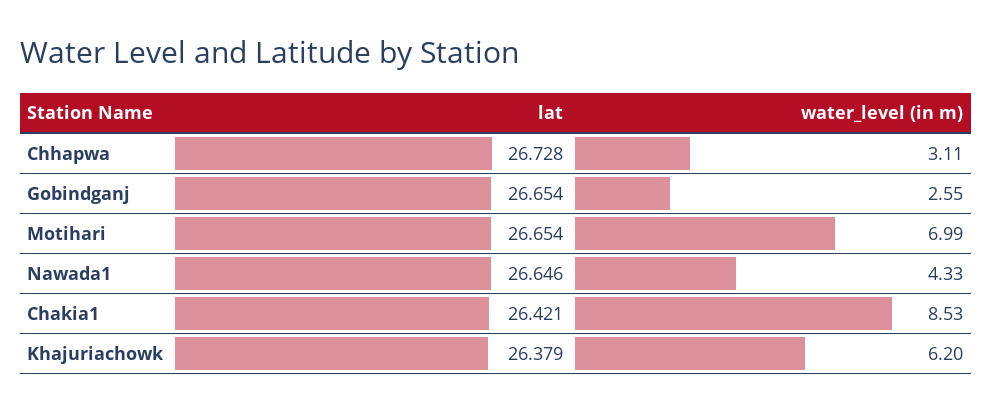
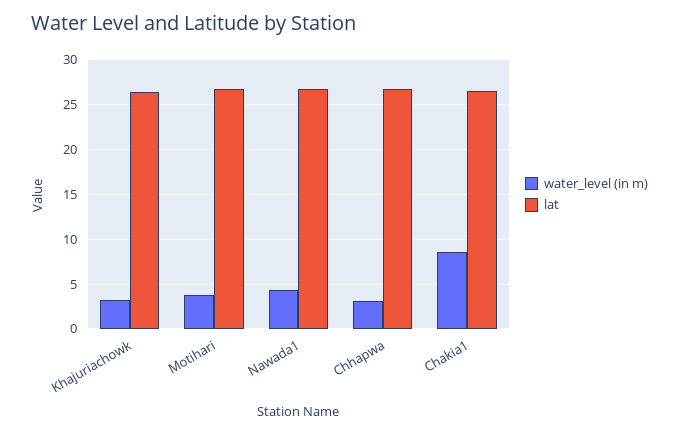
  {
    "lat": {
      "Chhapwa": 26.728,
-     "Gobindganj": 26.654,
      "Motihari": 26.654,
      "Nawada1": 26.646,
      "Chakia1": 26.421,
      "Khajuriachowk": 26.379
    },
    "water_level (in m)": {
      "Chhapwa": 3.11,
-     "Gobindganj": 2.55,
-     "Motihari": 6.99,
+     "Motihari": 4,
      "Nawada1": 4.33,
      "Chakia1": 8.53,
-     "Khajuriachowk": 6.2
+     "Khajuriachowk": 3
    }
  }

